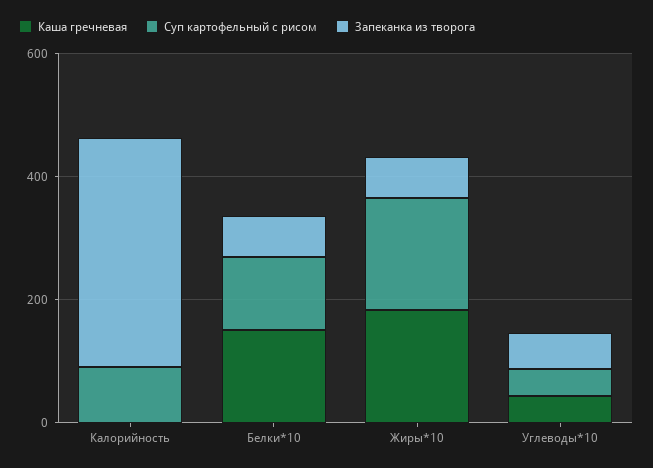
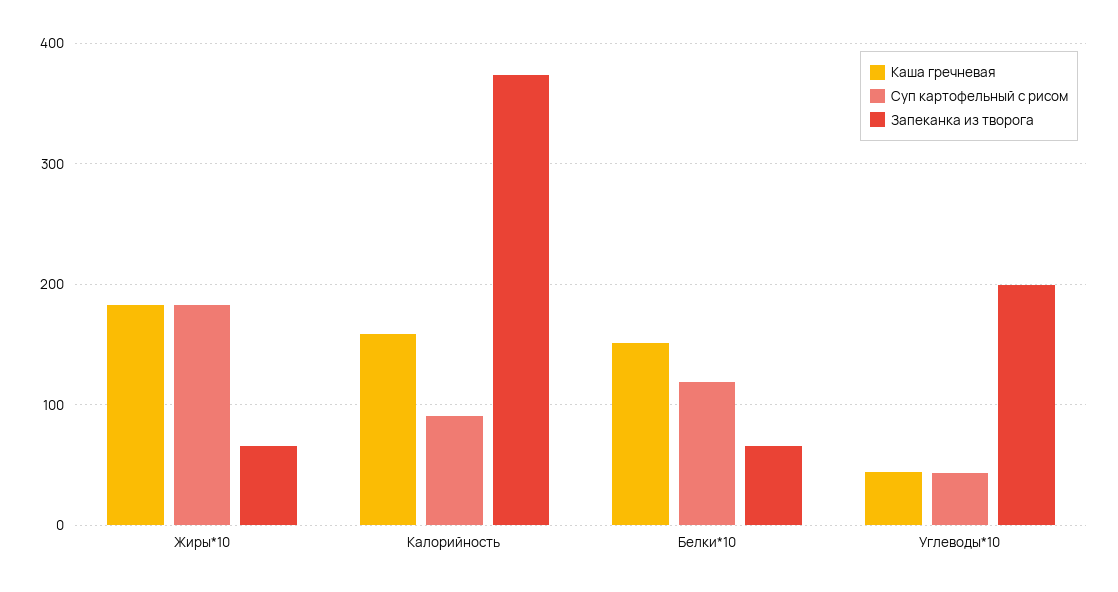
  {
    "Каша гречневая": {
-     "Калорийность": 0,
+     "Калорийность": 160,
      "Белки*10": 150,
      "Жиры*10": 180,
      "Углеводы*10": 40
    },
    "Суп картофельный с рисом": {
      "Калорийность": 90,
      "Белки*10": 120,
      "Жиры*10": 180,
      "Углеводы*10": 40
    },
    "Запеканка из творога": {
      "Калорийность": 370,
      "Белки*10": 70,
      "Жиры*10": 70,
-     "Углеводы*10": 50
+     "Углеводы*10": 200
    }
  }

